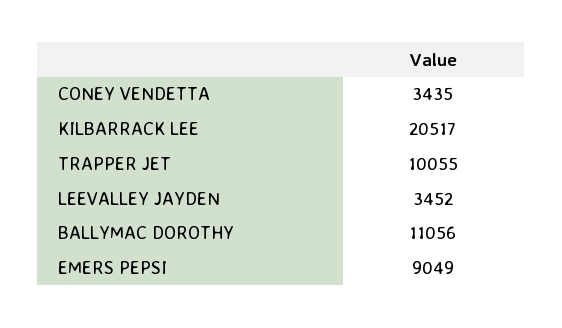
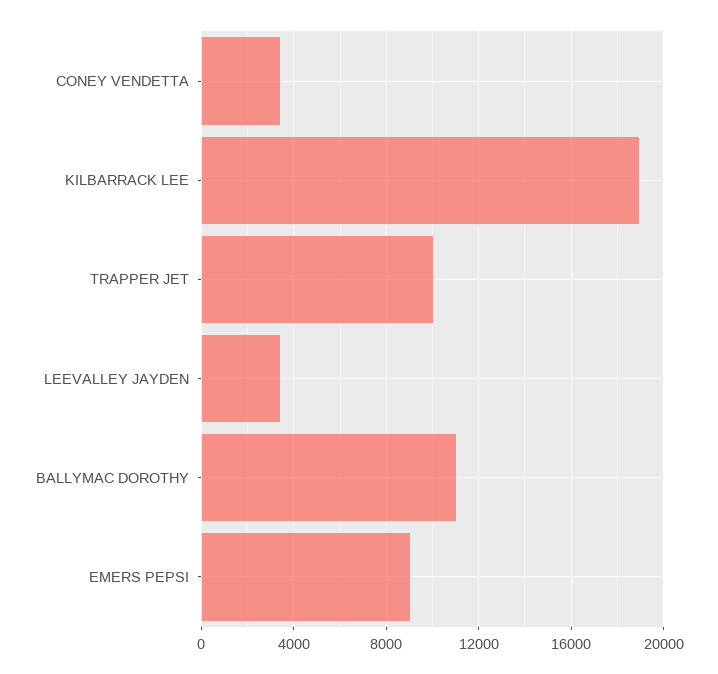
  {
    "CONEY VENDETTA": 3435,
-   "KILBARRACK LEE": 20517,
+   "KILBARRACK LEE": 19000,
    "TRAPPER JET": 10055,
    "LEEVALLEY JAYDEN": 3452,
    "BALLYMAC DOROTHY": 11056,
    "EMERS PEPSI": 9049
  }

